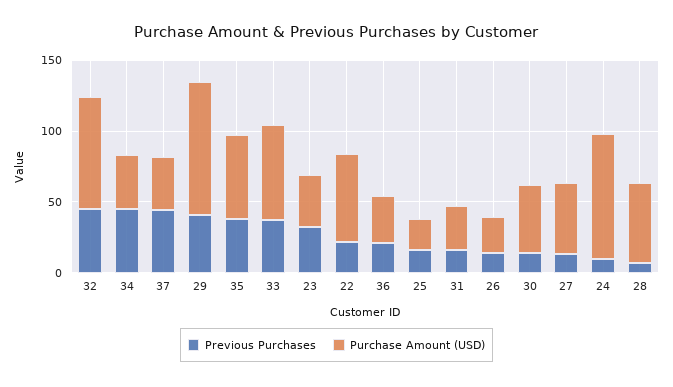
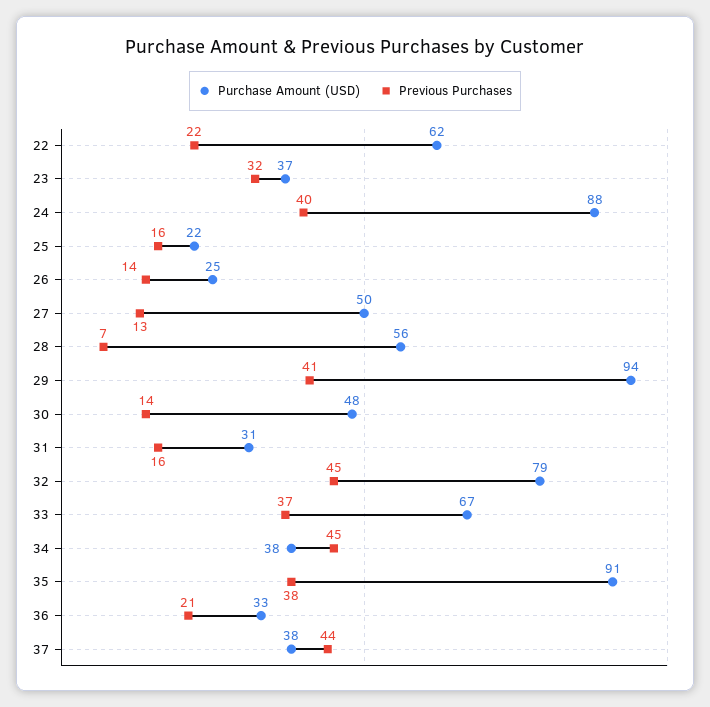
  {
    "Previous Purchases": {
      "32": 45,
      "34": 45,
      "37": 44,
      "29": 41,
      "35": 38,
      "33": 37,
      "23": 32,
      "22": 22,
      "36": 21,
      "25": 16,
      "31": 16,
      "26": 14,
      "30": 14,
      "27": 13,
-     "24": 10,
+     "24": 40,
      "28": 7
    },
    "Purchase Amount (USD)": {
      "32": 79,
      "34": 38,
      "37": 38,
      "29": 94,
-     "35": 60,
+     "35": 91,
      "33": 67,
      "23": 37,
      "22": 62,
      "36": 33,
      "25": 22,
      "31": 31,
      "26": 25,
      "30": 48,
      "27": 50,
      "24": 88,
      "28": 56
    }
  }

